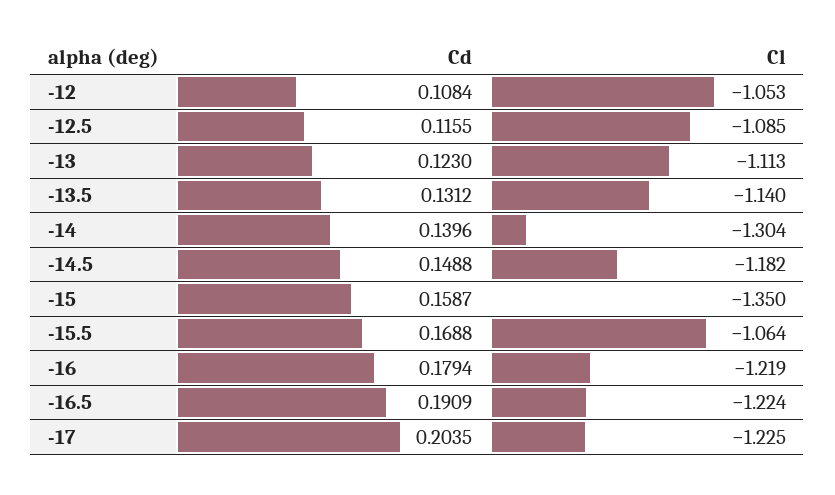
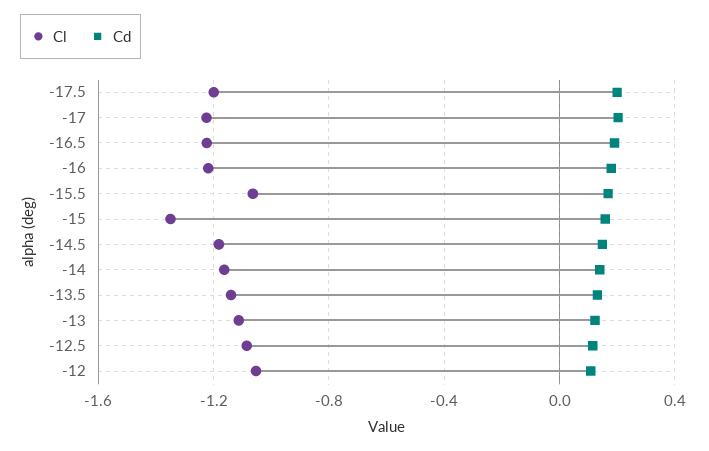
  {
    "Cd": {
      "-12": 0.1084,
      "-12.5": 0.1155,
      "-13": 0.123,
      "-13.5": 0.1312,
      "-14": 0.1396,
      "-14.5": 0.1488,
      "-15": 0.1587,
      "-15.5": 0.1688,
      "-16": 0.1794,
      "-16.5": 0.1909,
-     "-17": 0.2035
+     "-17": 0.2035,
+     "-17.5": 0.2
    },
    "Cl": {
      "-12": -1.053,
      "-12.5": -1.085,
      "-13": -1.113,
      "-13.5": -1.14,
-     "-14": -1.304,
+     "-14": -1.15,
      "-14.5": -1.182,
      "-15": -1.35,
      "-15.5": -1.064,
      "-16": -1.219,
      "-16.5": -1.224,
-     "-17": -1.225
+     "-17": -1.225,
+     "-17.5": -1.2
    }
  }

